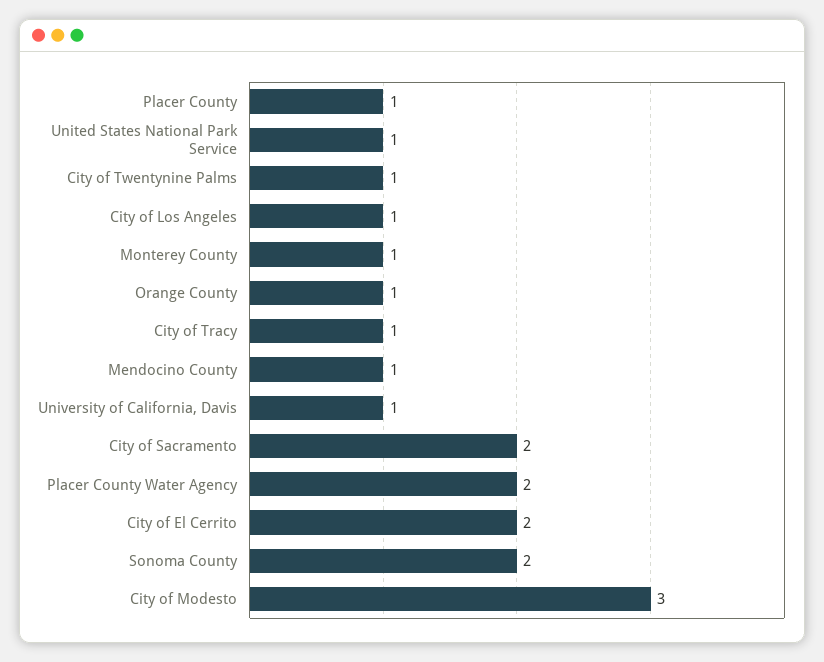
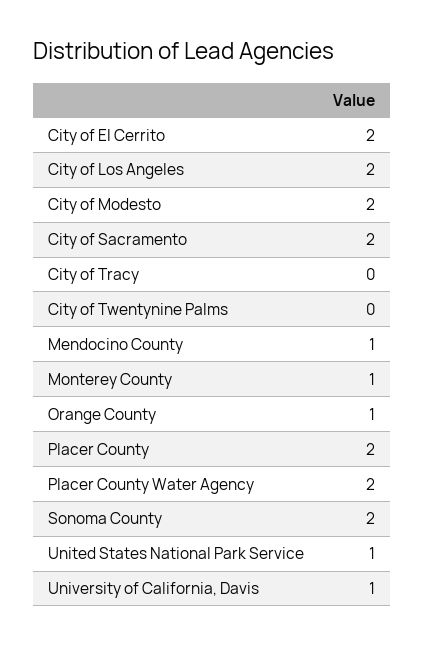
  {
-   "Placer County": 1,
+   "Placer County": 2,
    "United States National Park Service": 1,
-   "City of Twentynine Palms": 1,
+   "City of Twentynine Palms": 0,
-   "City of Los Angeles": 1,
+   "City of Los Angeles": 2,
    "Monterey County": 1,
    "Orange County": 1,
-   "City of Tracy": 1,
+   "City of Tracy": 0,
    "Mendocino County": 1,
    "University of California, Davis": 1,
    "City of Sacramento": 2,
    "Placer County Water Agency": 2,
    "City of El Cerrito": 2,
    "Sonoma County": 2,
-   "City of Modesto": 3
+   "City of Modesto": 2
  }

